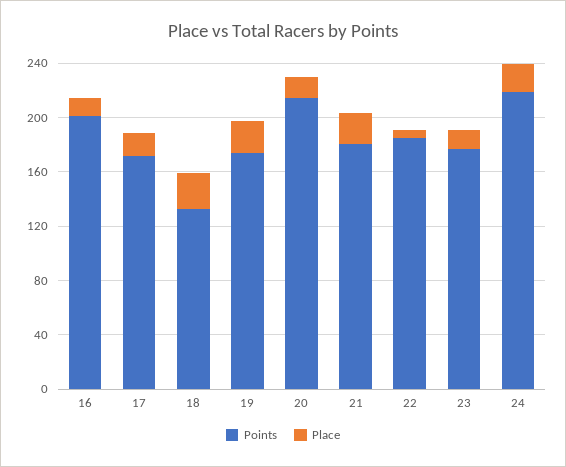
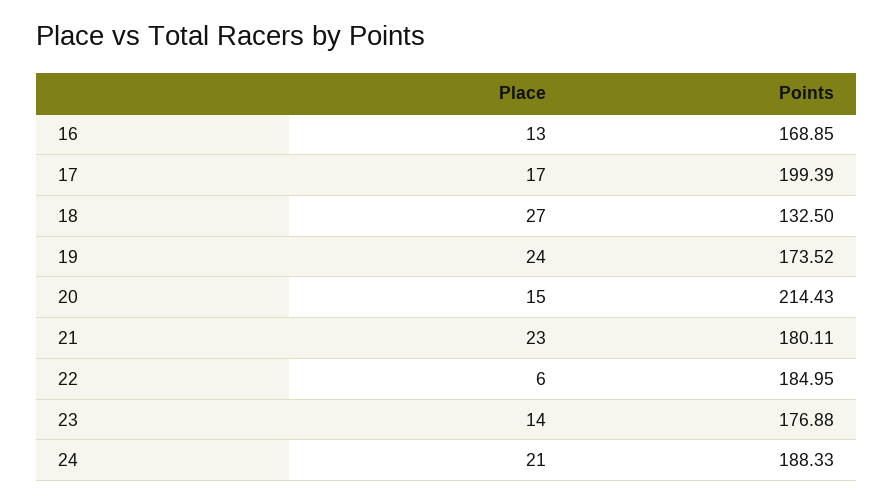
  {
    "Points": {
-     "16": 200,
+     "16": 168.85,
-     "17": 170,
+     "17": 199.39,
      "18": 132.5,
      "19": 173.52,
      "20": 214.43,
      "21": 180.11,
      "22": 184.95,
      "23": 176.88,
-     "24": 220
+     "24": 188.33
    },
    "Place": {
      "16": 13,
      "17": 17,
      "18": 27,
      "19": 24,
      "20": 15,
      "21": 23,
      "22": 6,
      "23": 14,
      "24": 21
    }
  }

